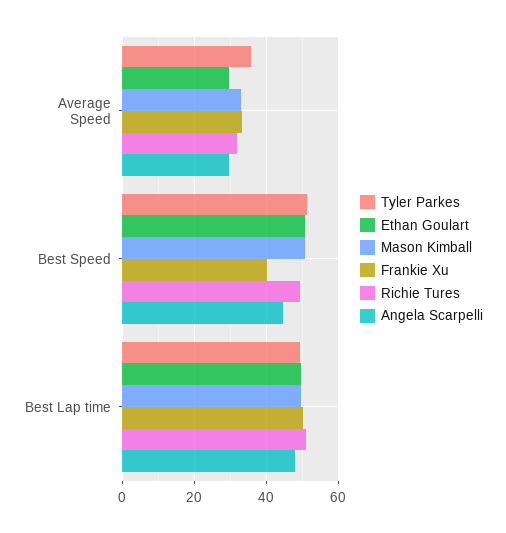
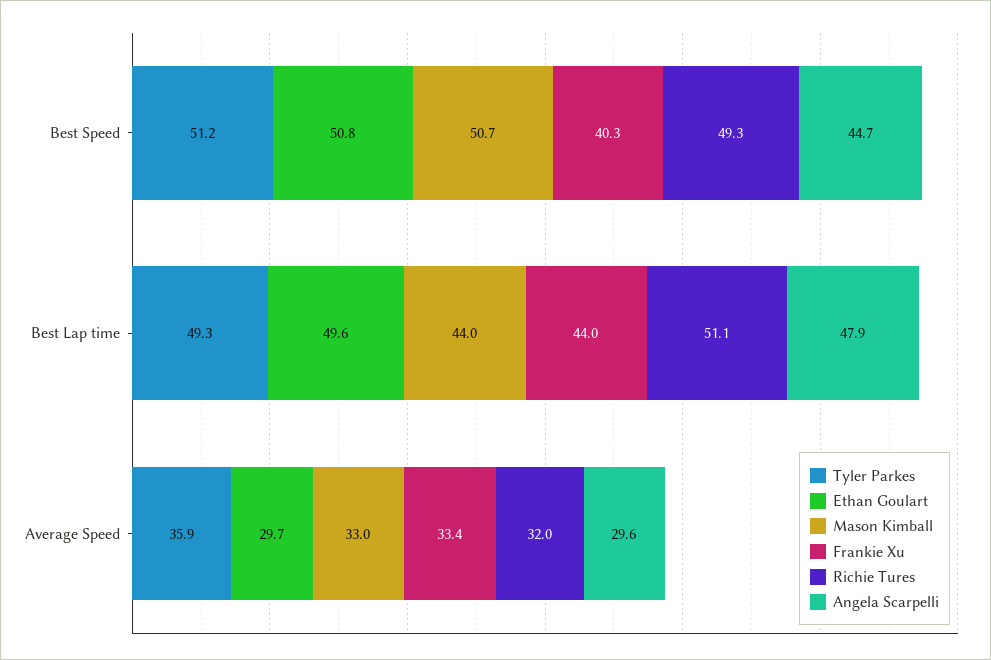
  {
    "Tyler Parkes": {
      "Average Speed": 35.9,
      "Best Speed": 51.2,
      "Best Lap time": 49.3
    },
    "Ethan Goulart": {
      "Average Speed": 29.7,
      "Best Speed": 50.8,
      "Best Lap time": 49.6
    },
    "Mason Kimball": {
      "Average Speed": 33,
      "Best Speed": 50.7,
-     "Best Lap time": 50
+     "Best Lap time": 44
    },
    "Frankie Xu": {
      "Average Speed": 33.4,
      "Best Speed": 40.3,
-     "Best Lap time": 50
+     "Best Lap time": 44
    },
    "Richie Tures": {
      "Average Speed": 32,
      "Best Speed": 49.3,
      "Best Lap time": 51.1
    },
    "Angela Scarpelli": {
      "Average Speed": 29.6,
      "Best Speed": 44.7,
      "Best Lap time": 47.9
    }
  }

